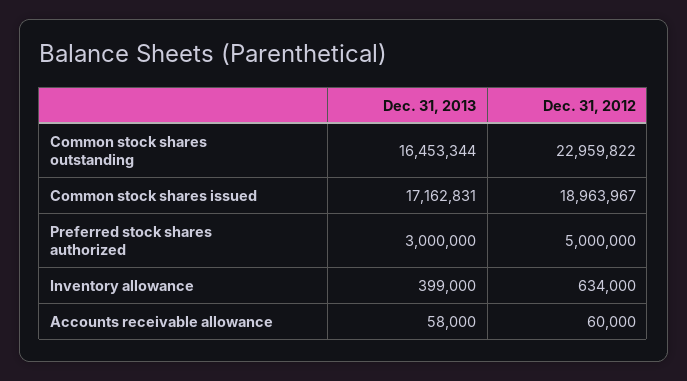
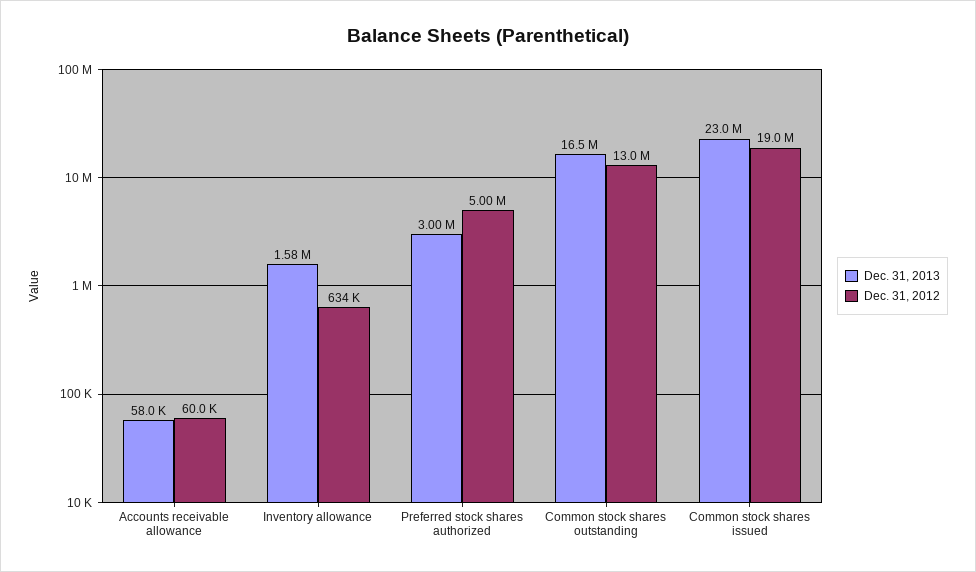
  {
    "Dec. 31, 2013": {
      "Common stock shares outstanding": 16453344,
-     "Common stock shares issued": 17162831,
+     "Common stock shares issued": 23000000,
      "Preferred stock shares authorized": 3000000,
-     "Inventory allowance": 399000,
+     "Inventory allowance": 1580000,
      "Accounts receivable allowance": 58000
    },
    "Dec. 31, 2012": {
-     "Common stock shares outstanding": 22959822,
+     "Common stock shares outstanding": 13000000,
      "Common stock shares issued": 18963967,
      "Preferred stock shares authorized": 5000000,
      "Inventory allowance": 634000,
      "Accounts receivable allowance": 60000
    }
  }

